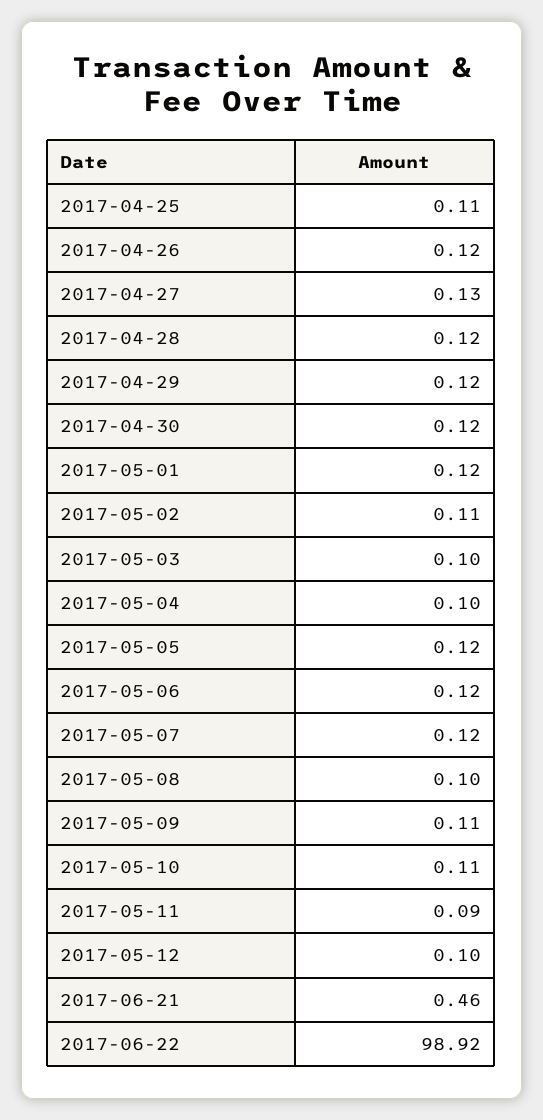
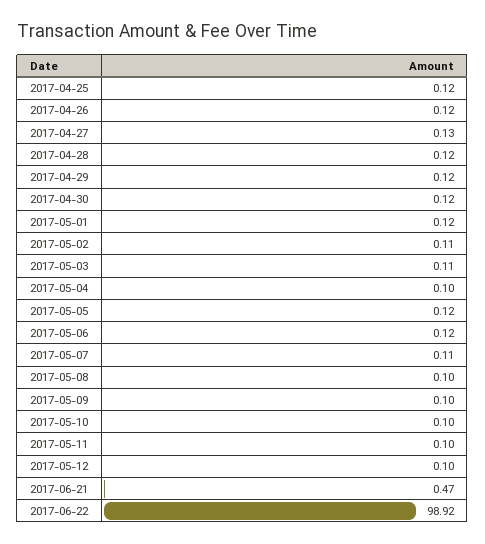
  {
-   "2017-04-25": 0.11,
+   "2017-04-25": 0.12,
    "2017-04-26": 0.12,
    "2017-04-27": 0.13,
    "2017-04-28": 0.12,
    "2017-04-29": 0.12,
    "2017-04-30": 0.12,
    "2017-05-01": 0.12,
    "2017-05-02": 0.11,
-   "2017-05-03": 0.1,
+   "2017-05-03": 0.11,
    "2017-05-04": 0.1,
    "2017-05-05": 0.12,
    "2017-05-06": 0.12,
-   "2017-05-07": 0.12,
+   "2017-05-07": 0.11,
    "2017-05-08": 0.1,
-   "2017-05-09": 0.11,
+   "2017-05-09": 0.1,
-   "2017-05-10": 0.11,
+   "2017-05-10": 0.1,
-   "2017-05-11": 0.09,
+   "2017-05-11": 0.1,
    "2017-05-12": 0.1,
-   "2017-06-21": 0.46,
+   "2017-06-21": 0.47,
    "2017-06-22": 98.92
  }

